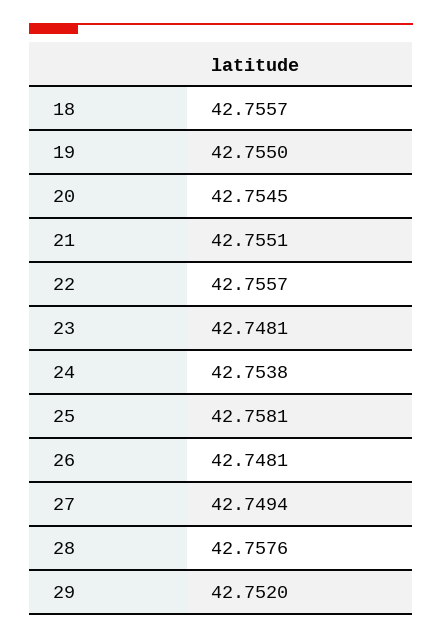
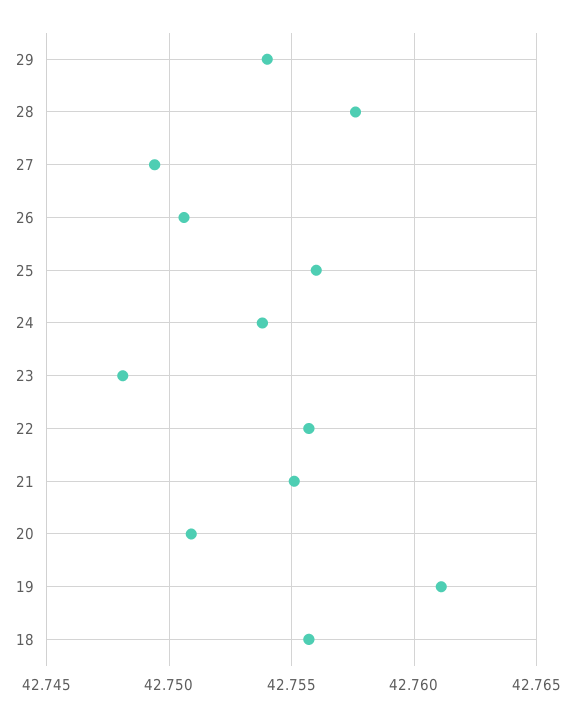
  {
    "18": 42.7557,
-   "19": 42.755,
+   "19": 42.761,
-   "20": 42.7545,
+   "20": 42.751,
    "21": 42.7551,
    "22": 42.7557,
    "23": 42.7481,
    "24": 42.7538,
-   "25": 42.7581,
+   "25": 42.756,
-   "26": 42.7481,
+   "26": 42.7505,
    "27": 42.7494,
    "28": 42.7576,
-   "29": 42.752
+   "29": 42.754
  }

